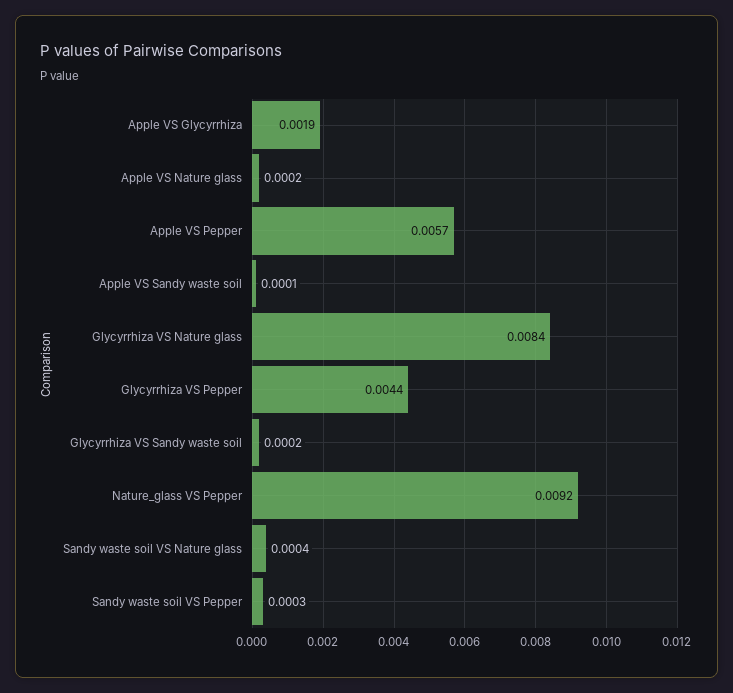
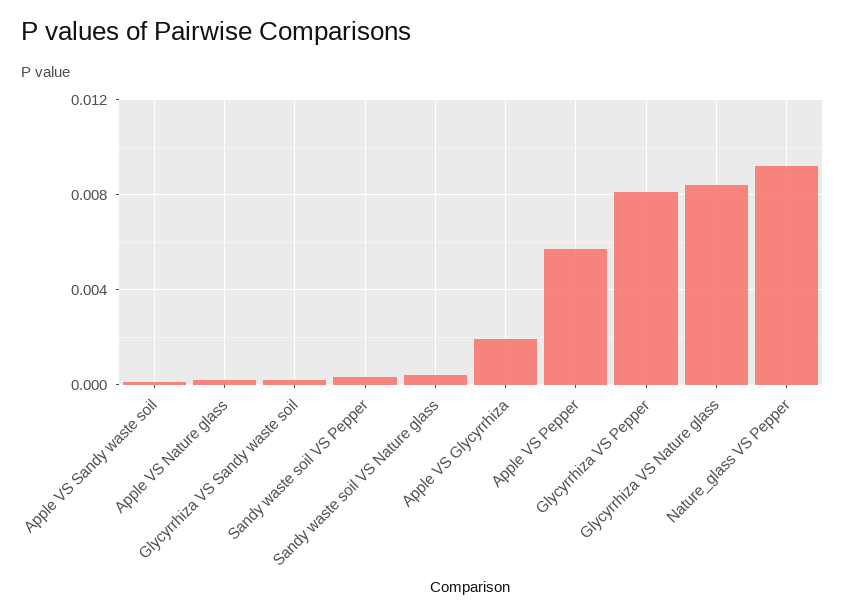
  {
    "Apple VS Glycyrrhiza": 0.0019,
    "Apple VS Nature glass": 0.0002,
    "Apple VS Pepper": 0.0057,
    "Apple VS Sandy waste soil": 0.0001,
    "Glycyrrhiza VS Nature glass": 0.0084,
-   "Glycyrrhiza VS Pepper": 0.0044,
+   "Glycyrrhiza VS Pepper": 0.008,
    "Glycyrrhiza VS Sandy waste soil": 0.0002,
    "Nature_glass VS Pepper": 0.0092,
    "Sandy waste soil VS Nature glass": 0.0004,
    "Sandy waste soil VS Pepper": 0.0003
  }

